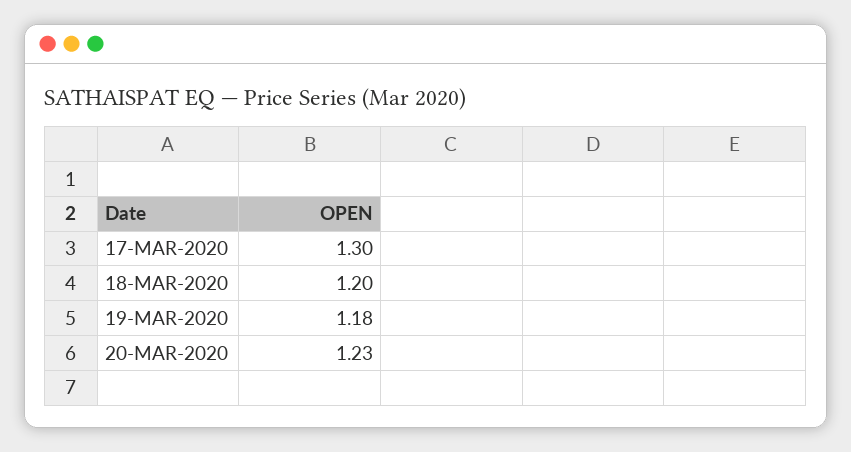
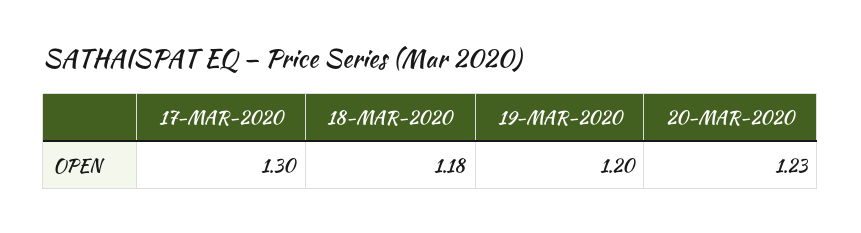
  {
    "17-MAR-2020": 1.3,
-   "18-MAR-2020": 1.2,
+   "18-MAR-2020": 1.18,
-   "19-MAR-2020": 1.18,
+   "19-MAR-2020": 1.2,
    "20-MAR-2020": 1.23
  }

